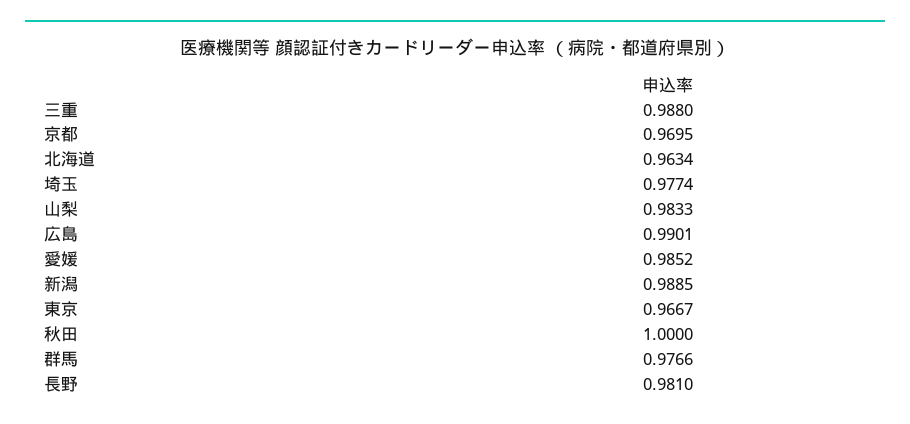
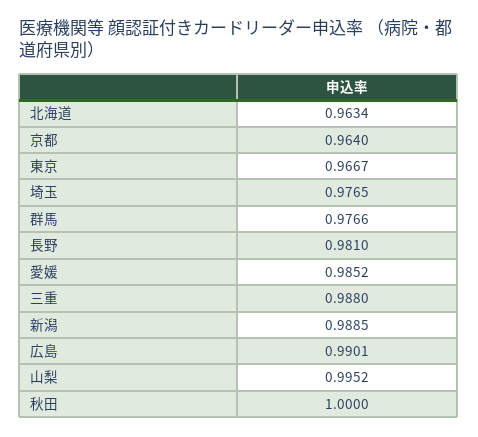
  {
    "三重": 0.988,
-   "京都": 0.9695,
+   "京都": 0.964,
    "北海道": 0.9634,
-   "埼玉": 0.9774,
+   "埼玉": 0.9765,
-   "山梨": 0.9833,
+   "山梨": 0.9952,
    "広島": 0.9901,
    "愛媛": 0.9852,
    "新潟": 0.9885,
    "東京": 0.9667,
    "秋田": 1,
    "群馬": 0.9766,
    "長野": 0.981
  }

